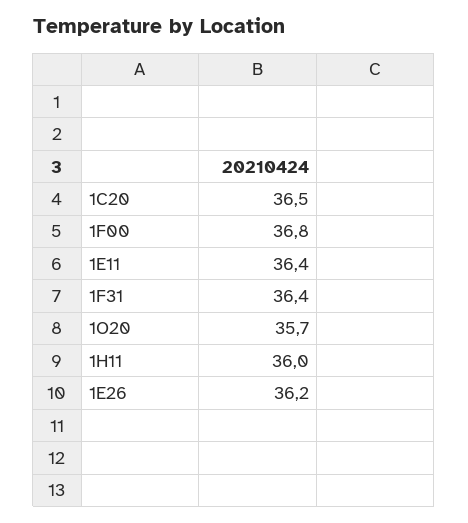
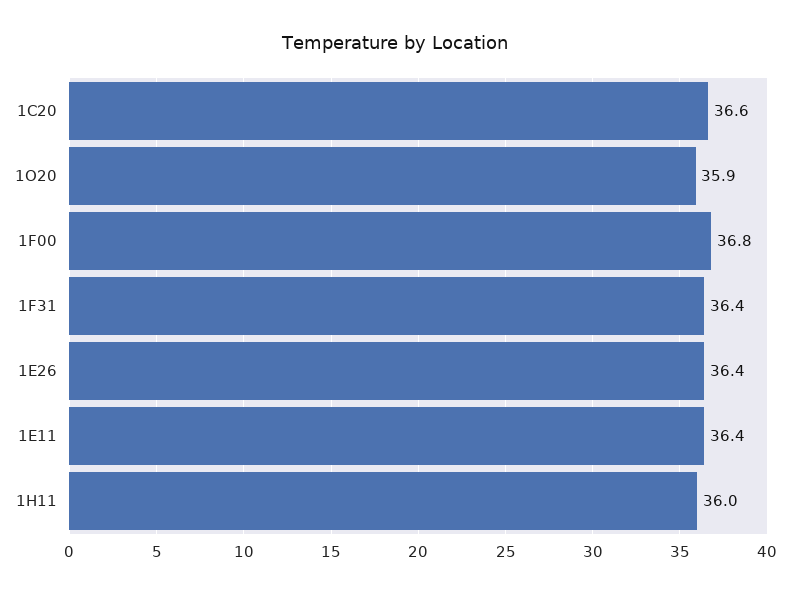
  {
-   "1C20": 36.5,
+   "1C20": 36.6,
    "1F00": 36.8,
    "1E11": 36.4,
    "1F31": 36.4,
-   "1O20": 35.7,
+   "1O20": 35.9,
    "1H11": 36,
-   "1E26": 36.2
+   "1E26": 36.4
  }

